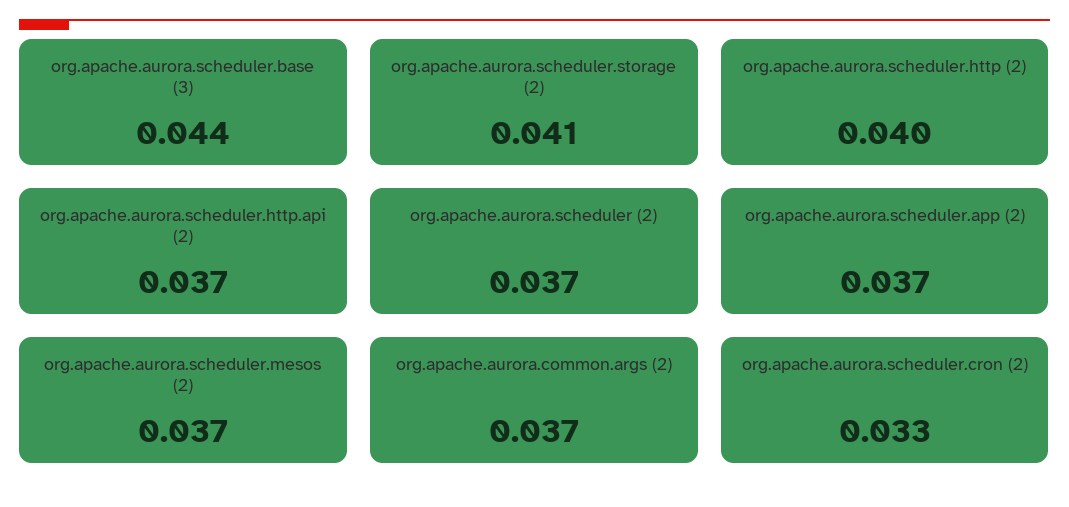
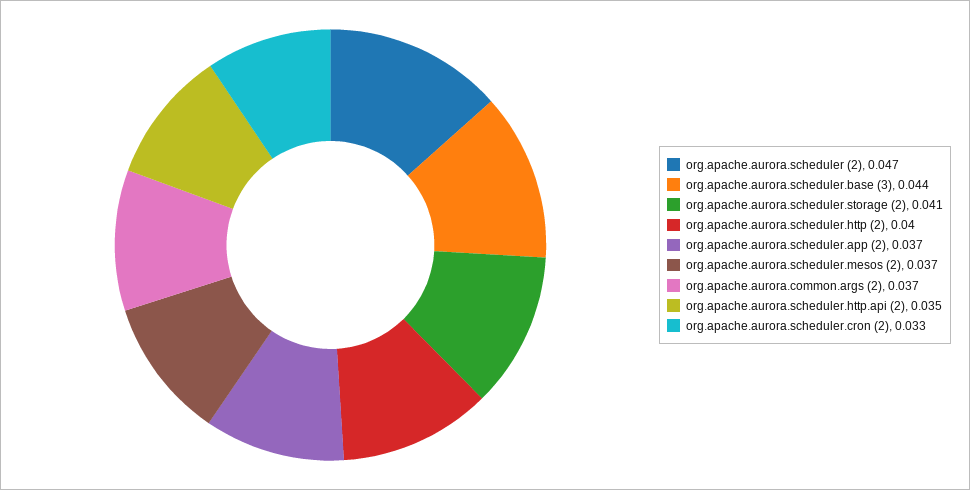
  {
    "org.apache.aurora.scheduler.base (3)": 0.044,
    "org.apache.aurora.scheduler.storage (2)": 0.041,
    "org.apache.aurora.scheduler.http (2)": 0.04,
-   "org.apache.aurora.scheduler.http.api (2)": 0.037,
+   "org.apache.aurora.scheduler.http.api (2)": 0.035,
-   "org.apache.aurora.scheduler (2)": 0.037,
+   "org.apache.aurora.scheduler (2)": 0.047,
    "org.apache.aurora.scheduler.app (2)": 0.037,
    "org.apache.aurora.scheduler.mesos (2)": 0.037,
    "org.apache.aurora.common.args (2)": 0.037,
    "org.apache.aurora.scheduler.cron (2)": 0.033
  }

